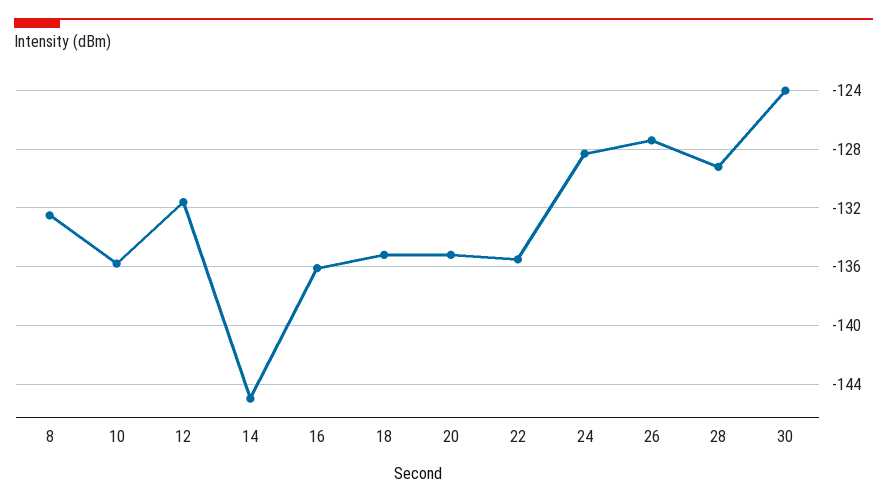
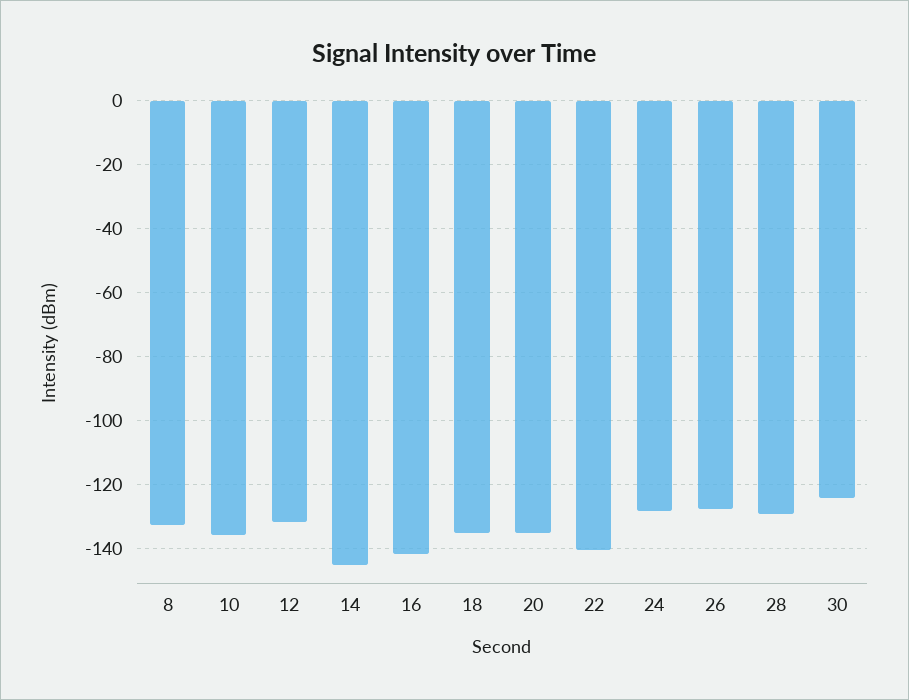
  {
    "8": -132.5,
    "10": -136,
    "12": -131.5,
    "14": -145,
-   "16": -136,
+   "16": -142,
    "18": -135,
    "20": -135,
-   "22": -135.5,
+   "22": -140,
    "24": -128.5,
    "26": -127.5,
    "28": -129,
    "30": -124
  }

